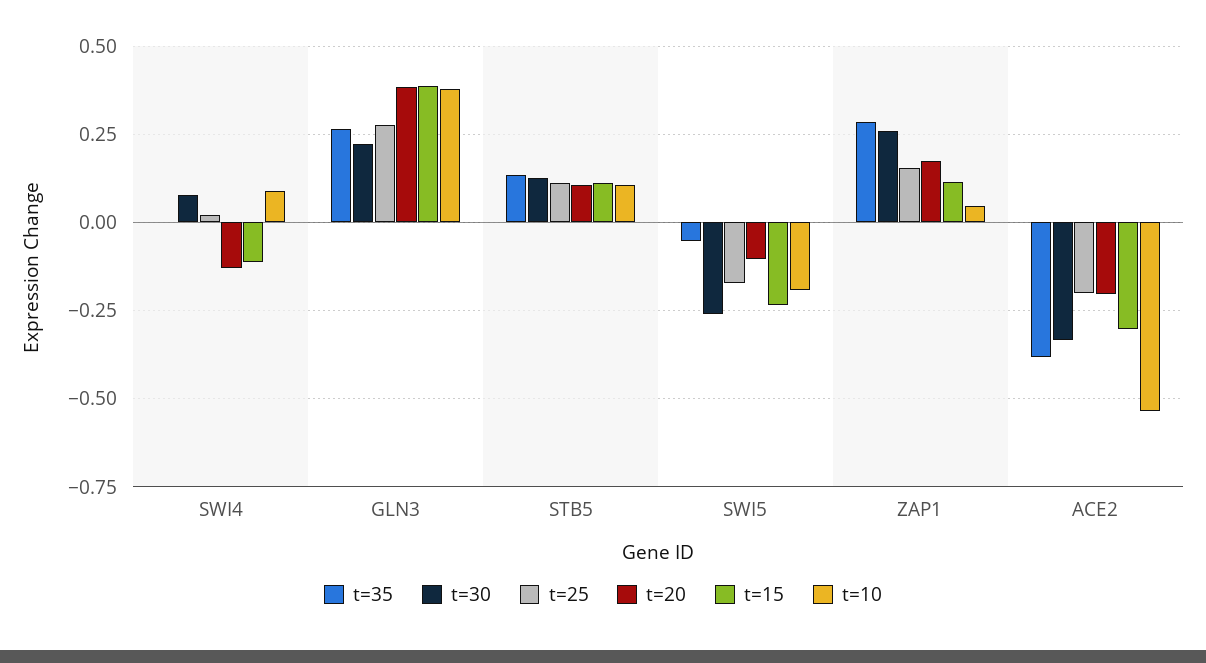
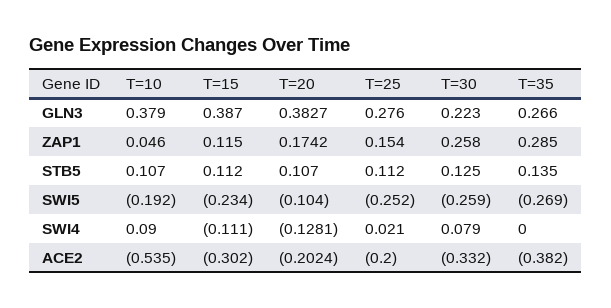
  {
    "t=35": {
      "SWI4": 0,
      "GLN3": 0.266,
      "STB5": 0.135,
-     "SWI5": -0.05,
+     "SWI5": -0.269,
      "ZAP1": 0.285,
      "ACE2": -0.382
    },
    "t=30": {
      "SWI4": 0.079,
      "GLN3": 0.223,
      "STB5": 0.125,
      "SWI5": -0.259,
      "ZAP1": 0.258,
      "ACE2": -0.332
    },
    "t=25": {
      "SWI4": 0.021,
      "GLN3": 0.276,
      "STB5": 0.112,
-     "SWI5": -0.175,
+     "SWI5": -0.252,
      "ZAP1": 0.154,
      "ACE2": -0.2
    },
    "t=20": {
      "SWI4": -0.1281,
      "GLN3": 0.3827,
      "STB5": 0.107,
      "SWI5": -0.104,
      "ZAP1": 0.1742,
      "ACE2": -0.2024
    },
    "t=15": {
      "SWI4": -0.111,
      "GLN3": 0.387,
      "STB5": 0.112,
      "SWI5": -0.234,
      "ZAP1": 0.115,
      "ACE2": -0.302
    },
    "t=10": {
      "SWI4": 0.09,
      "GLN3": 0.379,
      "STB5": 0.107,
      "SWI5": -0.192,
      "ZAP1": 0.046,
      "ACE2": -0.535
    }
  }

